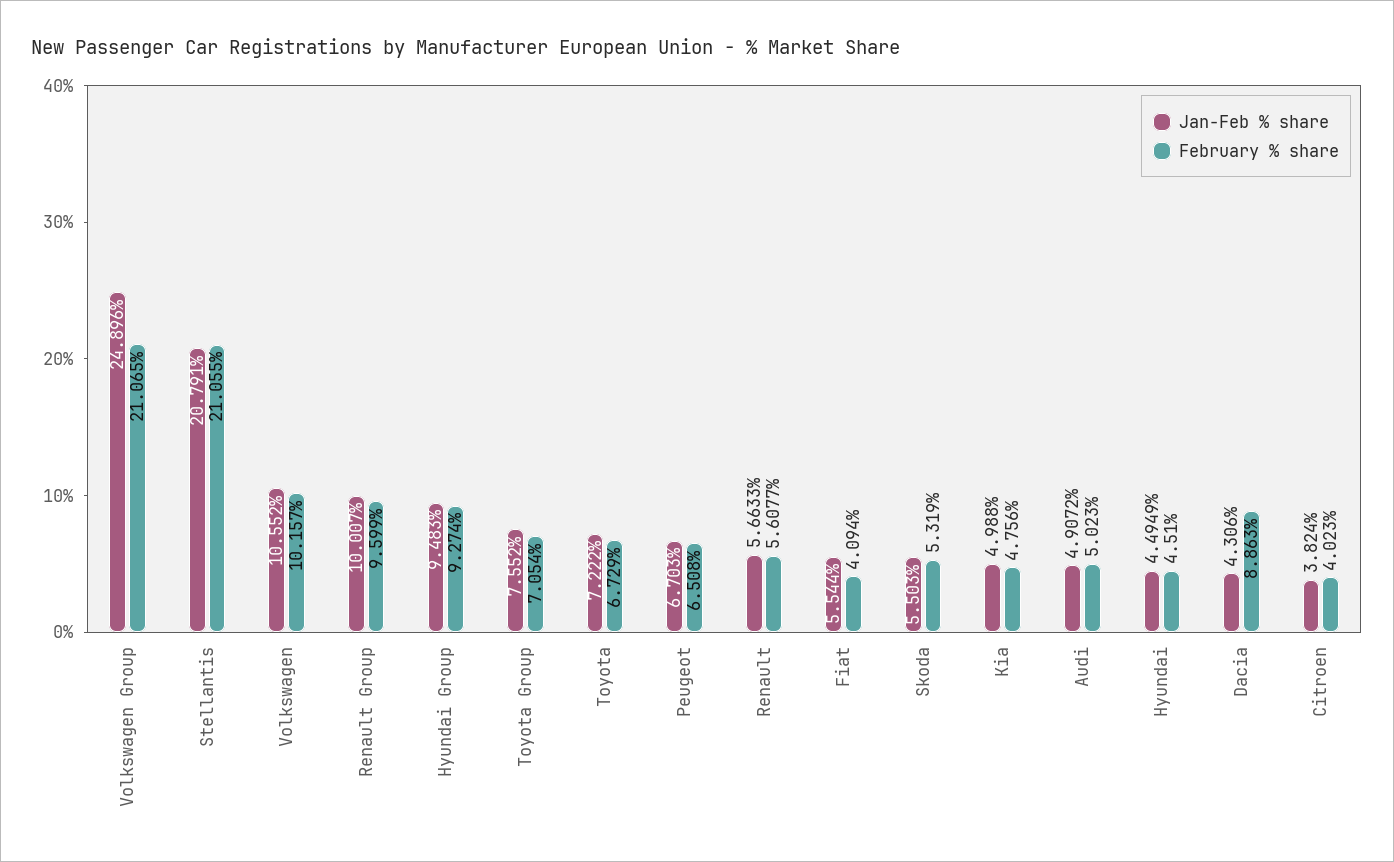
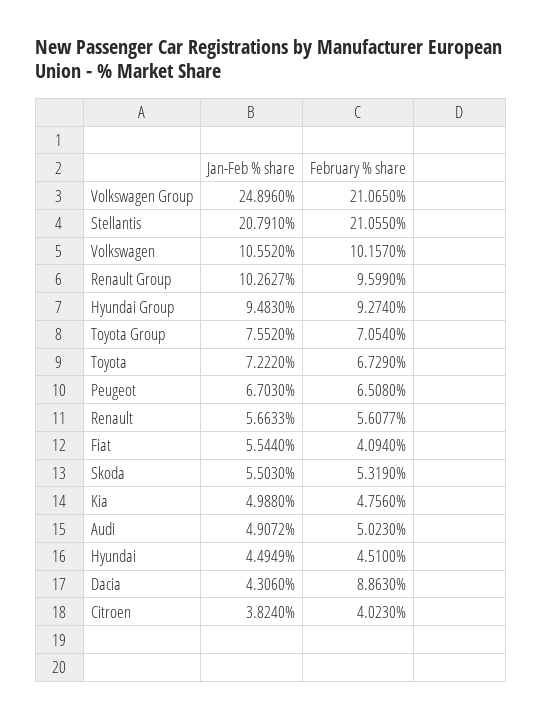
  {
    "Jan-Feb % share": {
      "Volkswagen Group": 24.896,
      "Stellantis": 20.791,
      "Volkswagen": 10.552,
-     "Renault Group": 10.007,
+     "Renault Group": 10.2627,
      "Hyundai Group": 9.483,
      "Toyota Group": 7.552,
      "Toyota": 7.222,
      "Peugeot": 6.703,
      "Renault": 5.6633,
      "Fiat": 5.544,
      "Skoda": 5.503,
      "Kia": 4.988,
      "Audi": 4.9072,
      "Hyundai": 4.4949,
      "Dacia": 4.306,
      "Citroen": 3.824
    },
    "February % share": {
      "Volkswagen Group": 21.065,
      "Stellantis": 21.055,
      "Volkswagen": 10.157,
      "Renault Group": 9.599,
      "Hyundai Group": 9.274,
      "Toyota Group": 7.054,
      "Toyota": 6.729,
      "Peugeot": 6.508,
      "Renault": 5.6077,
      "Fiat": 4.094,
      "Skoda": 5.319,
      "Kia": 4.756,
      "Audi": 5.023,
      "Hyundai": 4.51,
      "Dacia": 8.863,
      "Citroen": 4.023
    }
  }

